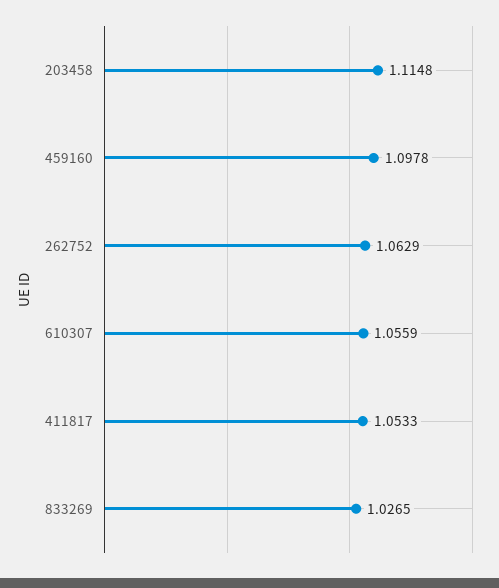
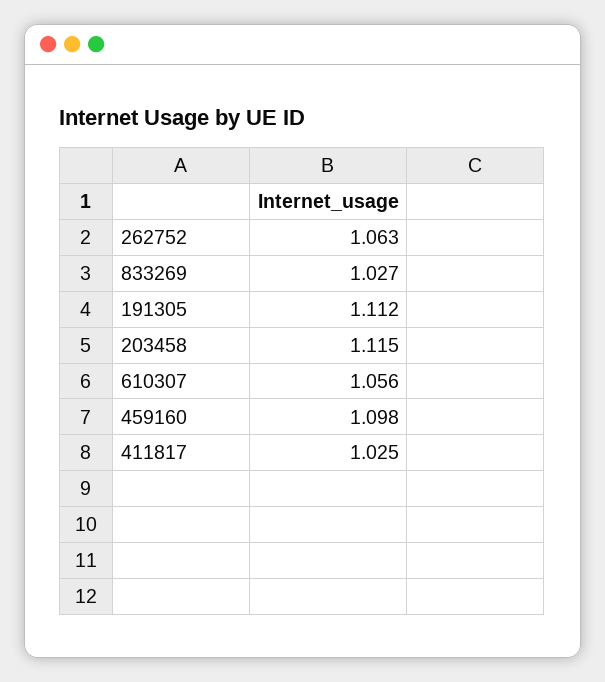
  {
    "203458": 1.1148,
    "459160": 1.0978,
    "262752": 1.0629,
    "610307": 1.0559,
-   "411817": 1.0533,
+   "411817": 1.025,
-   "833269": 1.0265
+   "833269": 1.0265,
+   "191305": 1.112
  }

